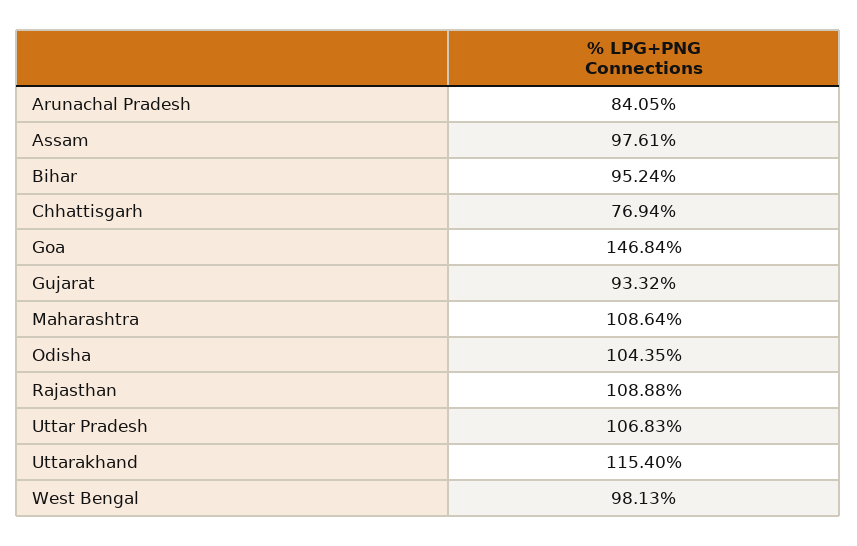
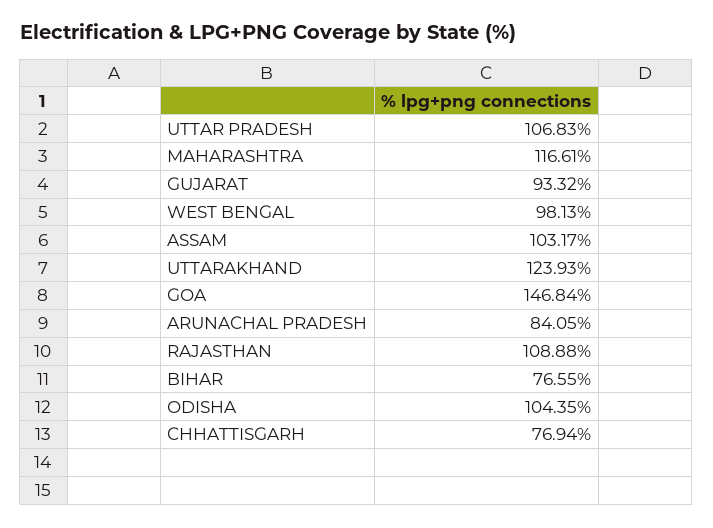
  {
    "Arunachal Pradesh": 84.05,
-   "Assam": 97.61,
+   "Assam": 103.17,
-   "Bihar": 95.24,
+   "Bihar": 76.55,
    "Chhattisgarh": 76.94,
    "Goa": 146.84,
    "Gujarat": 93.32,
-   "Maharashtra": 108.64,
+   "Maharashtra": 116.61,
    "Odisha": 104.35,
    "Rajasthan": 108.88,
    "Uttar Pradesh": 106.83,
-   "Uttarakhand": 115.4,
+   "Uttarakhand": 123.93,
    "West Bengal": 98.13
  }

